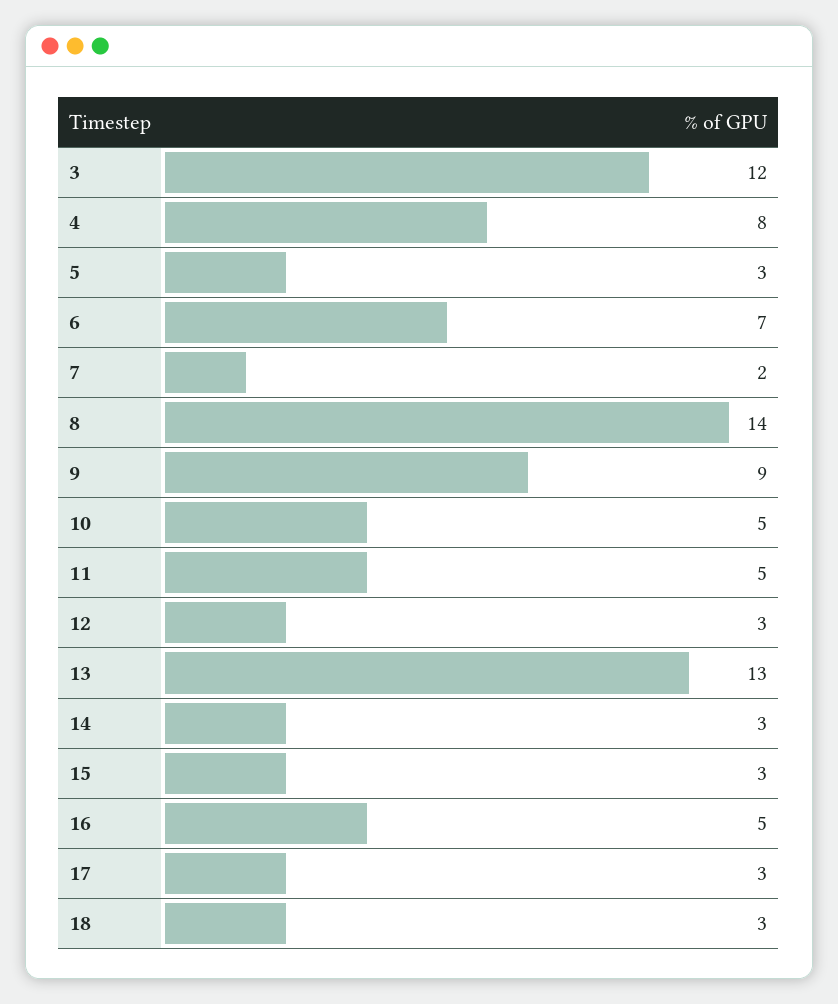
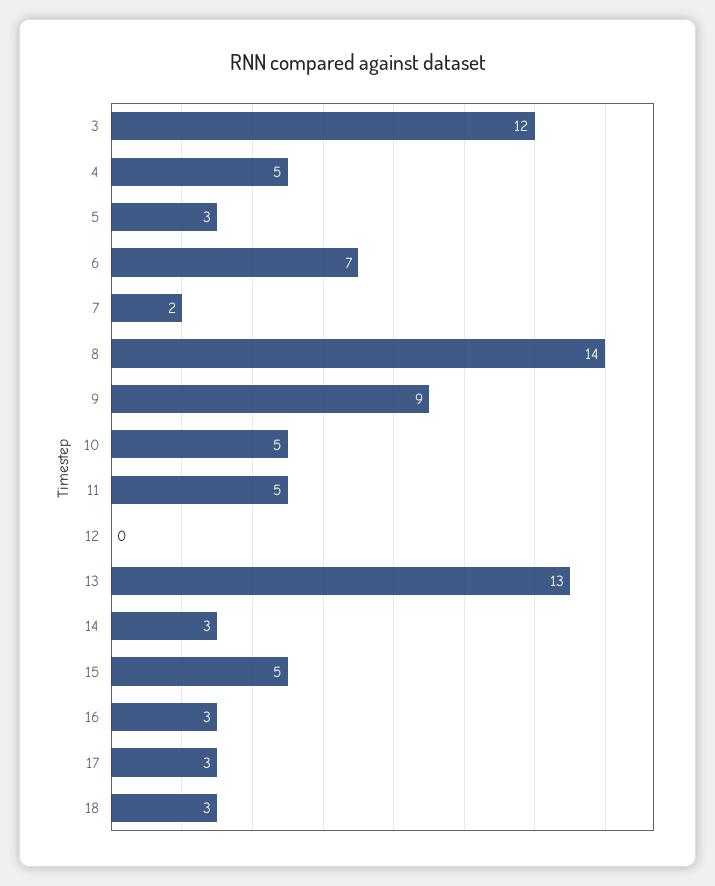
  {
    "3": 12,
-   "4": 8,
+   "4": 5,
    "5": 3,
    "6": 7,
    "7": 2,
    "8": 14,
    "9": 9,
    "10": 5,
    "11": 5,
-   "12": 3,
+   "12": 0,
    "13": 13,
    "14": 3,
-   "15": 3,
+   "15": 5,
-   "16": 5,
+   "16": 3,
    "17": 3,
    "18": 3
  }

